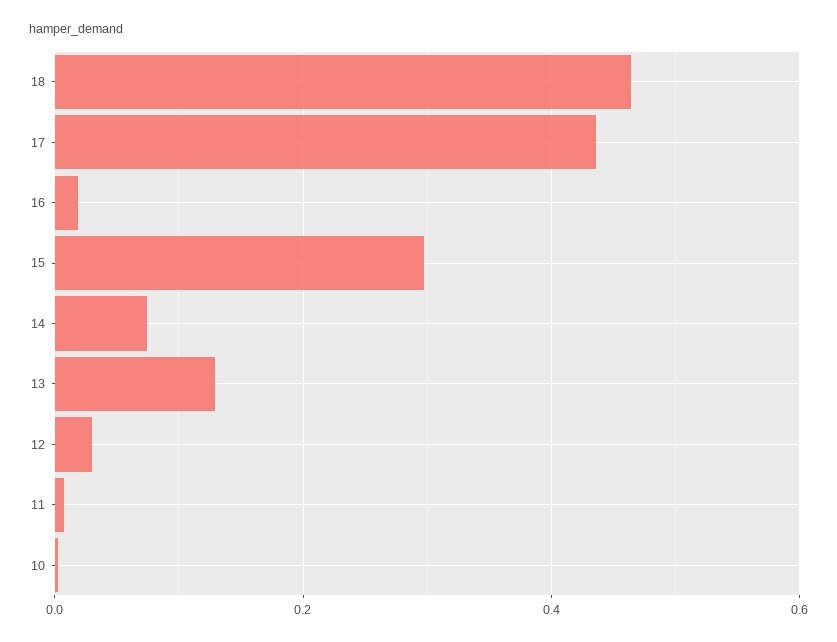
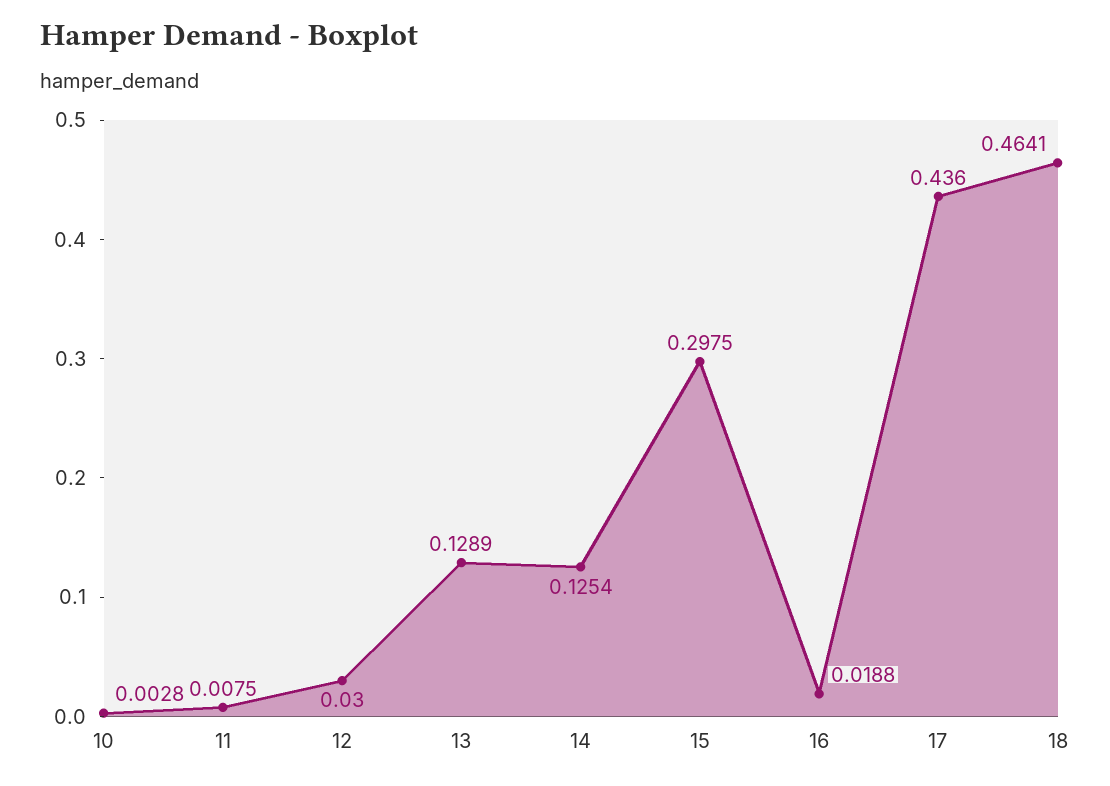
  {
    "18": 0.4641,
    "17": 0.436,
    "16": 0.0188,
    "15": 0.2975,
-   "14": 0.08,
+   "14": 0.1254,
    "13": 0.1289,
    "12": 0.03,
    "11": 0.0075,
    "10": 0.0028
  }

